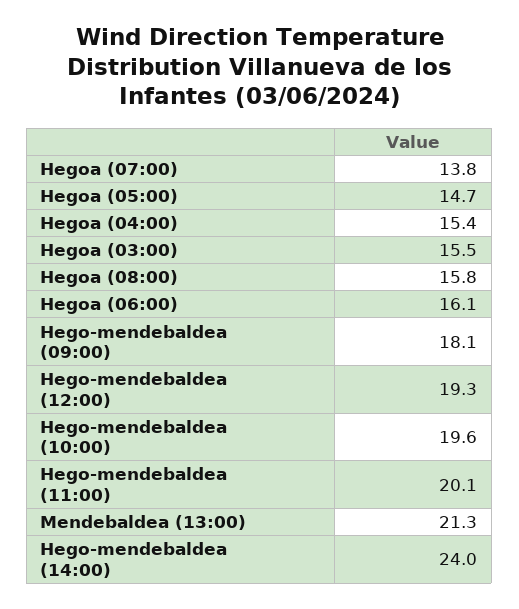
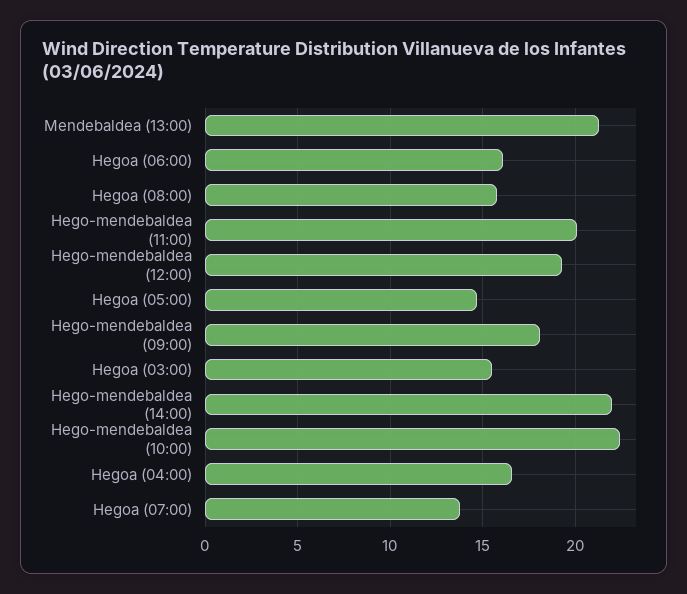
  {
    "Hegoa (07:00)": 13.8,
    "Hegoa (05:00)": 14.7,
-   "Hegoa (04:00)": 15.4,
+   "Hegoa (04:00)": 16.5,
    "Hegoa (03:00)": 15.5,
    "Hegoa (08:00)": 15.8,
    "Hegoa (06:00)": 16.1,
    "Hego-mendebaldea (09:00)": 18.1,
    "Hego-mendebaldea (12:00)": 19.3,
-   "Hego-mendebaldea (10:00)": 19.6,
+   "Hego-mendebaldea (10:00)": 22.5,
    "Hego-mendebaldea (11:00)": 20.1,
    "Mendebaldea (13:00)": 21.3,
-   "Hego-mendebaldea (14:00)": 24
+   "Hego-mendebaldea (14:00)": 22
  }

